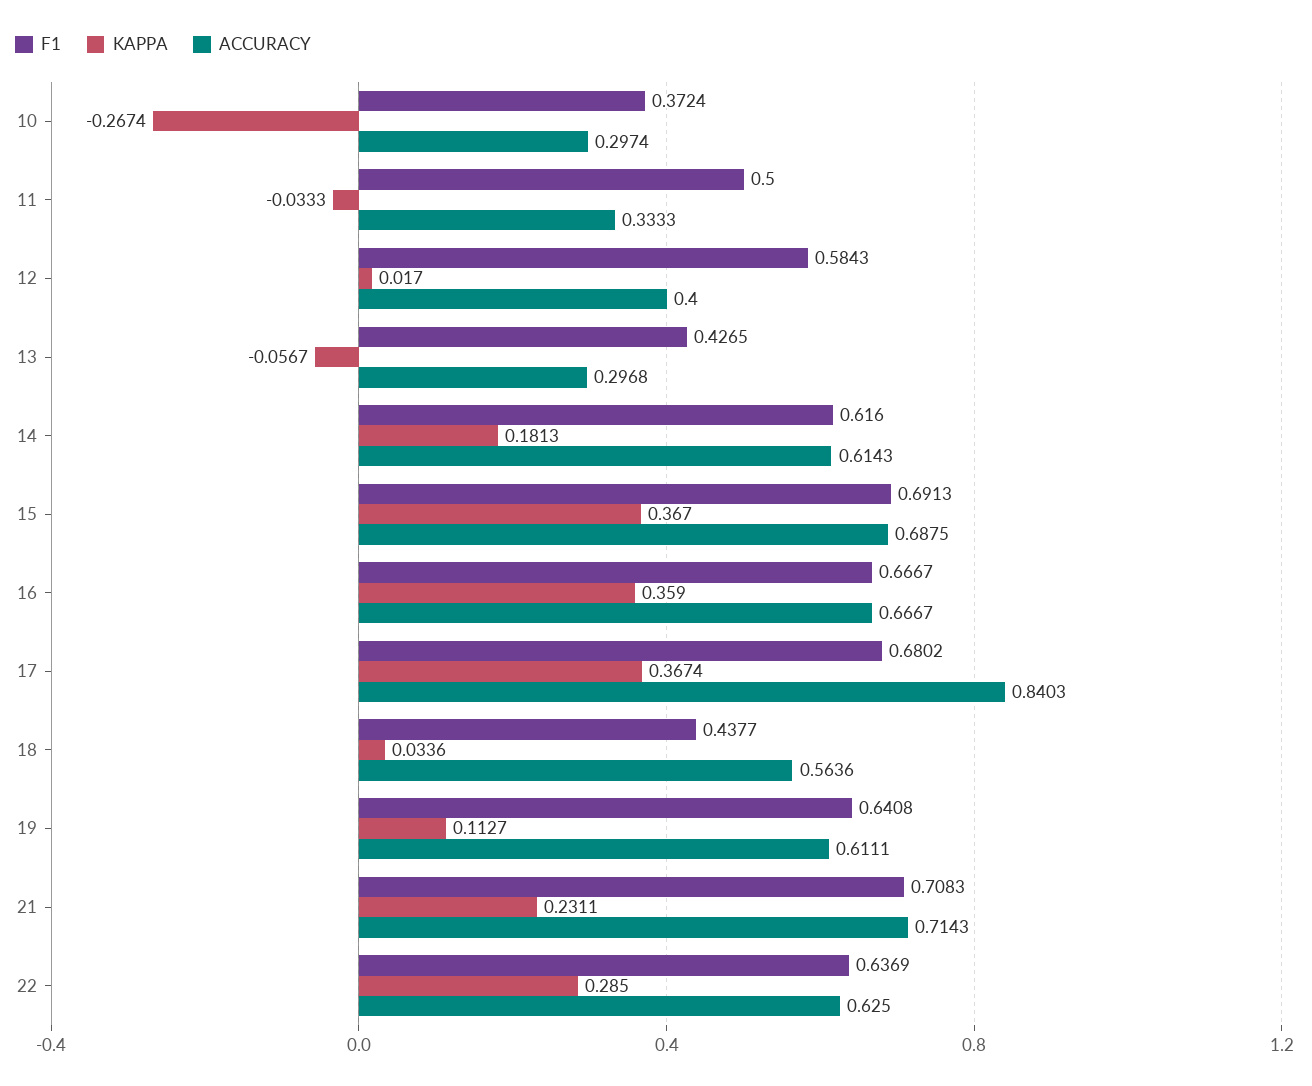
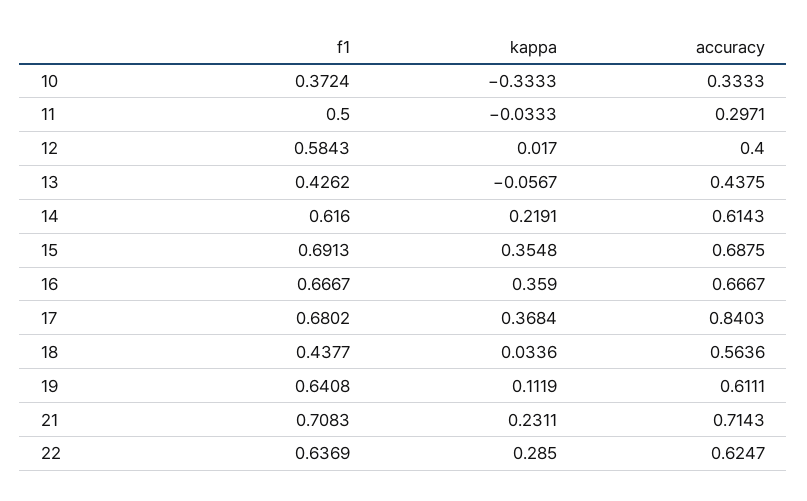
  {
    "F1": {
      "10": 0.3724,
      "11": 0.5,
      "12": 0.5843,
-     "13": 0.4265,
+     "13": 0.4262,
      "14": 0.616,
      "15": 0.6913,
      "16": 0.6667,
      "17": 0.6802,
      "18": 0.4377,
      "19": 0.6408,
      "21": 0.7083,
      "22": 0.6369
    },
    "KAPPA": {
-     "10": -0.2674,
+     "10": -0.3333,
      "11": -0.0333,
      "12": 0.017,
      "13": -0.0567,
-     "14": 0.1813,
+     "14": 0.2191,
-     "15": 0.367,
+     "15": 0.3548,
      "16": 0.359,
-     "17": 0.3674,
+     "17": 0.3684,
      "18": 0.0336,
-     "19": 0.1127,
+     "19": 0.1119,
      "21": 0.2311,
      "22": 0.285
    },
    "ACCURACY": {
-     "10": 0.2974,
+     "10": 0.3333,
-     "11": 0.3333,
+     "11": 0.2971,
      "12": 0.4,
-     "13": 0.2968,
+     "13": 0.4375,
      "14": 0.6143,
      "15": 0.6875,
      "16": 0.6667,
      "17": 0.8403,
      "18": 0.5636,
      "19": 0.6111,
      "21": 0.7143,
-     "22": 0.625
+     "22": 0.6247
    }
  }

